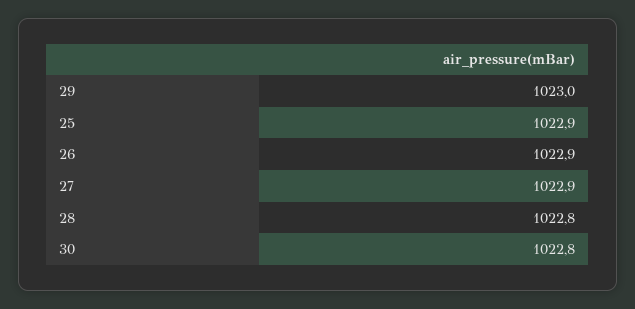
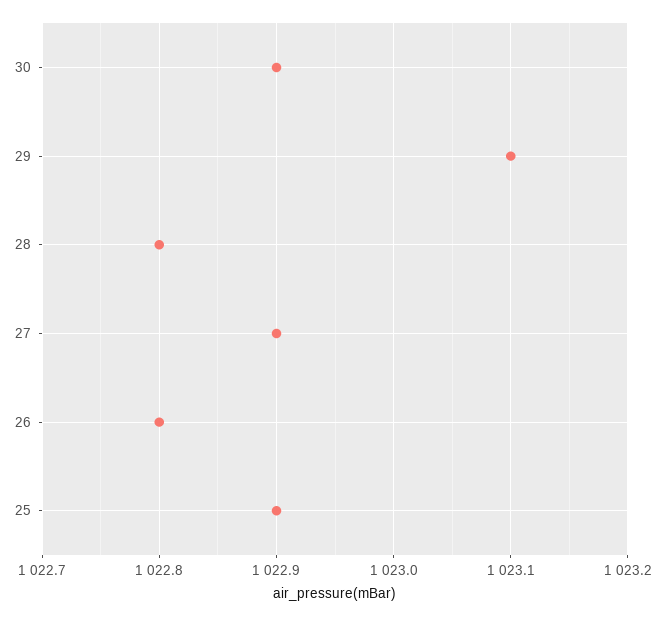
  {
-   "29": 1023,
+   "29": 1023.1,
    "25": 1022.9,
-   "26": 1022.9,
+   "26": 1022.8,
    "27": 1022.9,
    "28": 1022.8,
-   "30": 1022.8
+   "30": 1022.9
  }

